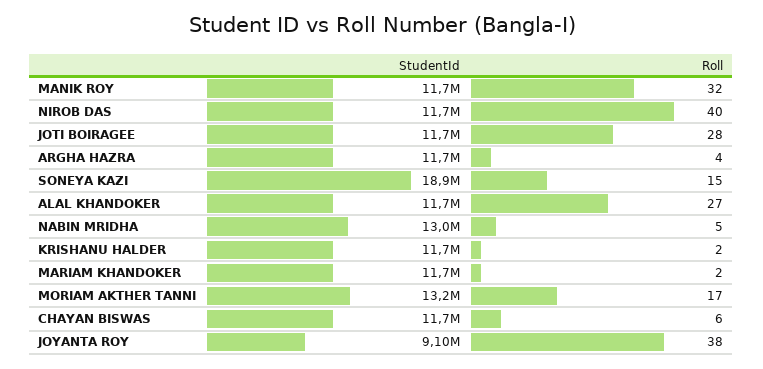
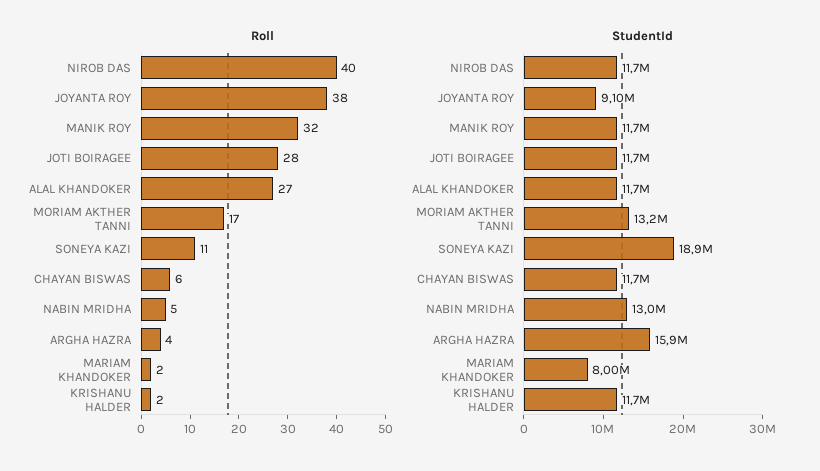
  {
    "StudentId": {
      "MANIK ROY": 11700000,
      "NIROB DAS": 11700000,
      "JOTI BOIRAGEE": 11700000,
-     "ARGHA HAZRA": 11700000,
+     "ARGHA HAZRA": 15900000,
      "SONEYA KAZI": 18900000,
      "ALAL KHANDOKER": 11700000,
      "NABIN MRIDHA": 13000000,
      "KRISHANU HALDER": 11700000,
-     "MARIAM KHANDOKER": 11700000,
+     "MARIAM KHANDOKER": 8000000,
      "MORIAM AKTHER TANNI": 13200000,
      "CHAYAN BISWAS": 11700000,
      "JOYANTA ROY": 9100000
    },
    "Roll": {
      "MANIK ROY": 32,
      "NIROB DAS": 40,
      "JOTI BOIRAGEE": 28,
      "ARGHA HAZRA": 4,
-     "SONEYA KAZI": 15,
+     "SONEYA KAZI": 11,
      "ALAL KHANDOKER": 27,
      "NABIN MRIDHA": 5,
      "KRISHANU HALDER": 2,
      "MARIAM KHANDOKER": 2,
      "MORIAM AKTHER TANNI": 17,
      "CHAYAN BISWAS": 6,
      "JOYANTA ROY": 38
    }
  }

